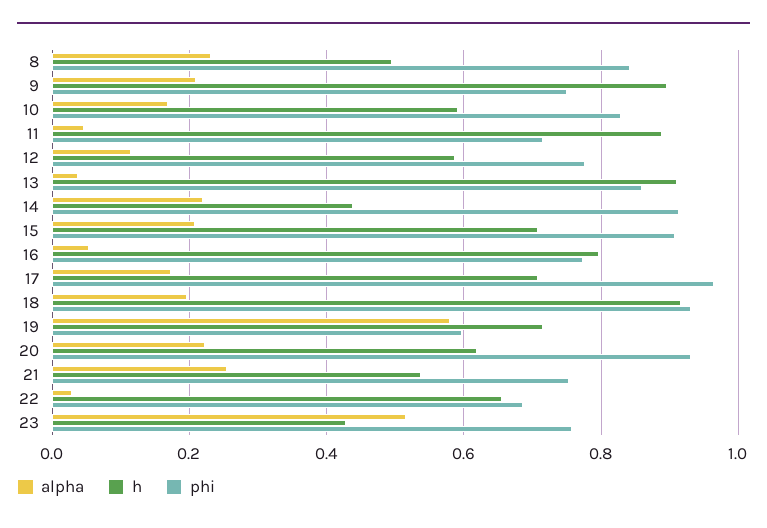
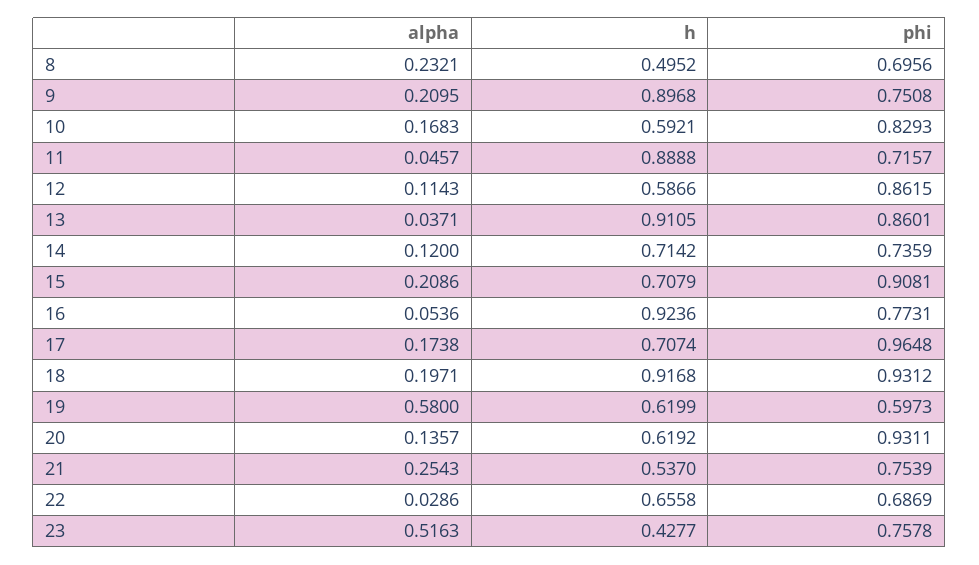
  {
    "alpha": {
      "8": 0.2321,
      "9": 0.2095,
      "10": 0.1683,
      "11": 0.0457,
      "12": 0.1143,
      "13": 0.0371,
-     "14": 0.22,
+     "14": 0.12,
      "15": 0.2086,
      "16": 0.0536,
      "17": 0.1738,
      "18": 0.1971,
      "19": 0.58,
-     "20": 0.22,
+     "20": 0.1357,
      "21": 0.2543,
      "22": 0.0286,
      "23": 0.5163
    },
    "h": {
      "8": 0.4952,
      "9": 0.8968,
      "10": 0.5921,
      "11": 0.8888,
      "12": 0.5866,
      "13": 0.9105,
-     "14": 0.44,
+     "14": 0.7142,
      "15": 0.7079,
-     "16": 0.8,
+     "16": 0.9236,
      "17": 0.7074,
      "18": 0.9168,
-     "19": 0.72,
+     "19": 0.6199,
      "20": 0.6192,
      "21": 0.537,
      "22": 0.6558,
      "23": 0.4277
    },
    "phi": {
-     "8": 0.84,
+     "8": 0.6956,
      "9": 0.7508,
      "10": 0.8293,
      "11": 0.7157,
-     "12": 0.78,
+     "12": 0.8615,
      "13": 0.8601,
-     "14": 0.92,
+     "14": 0.7359,
      "15": 0.9081,
      "16": 0.7731,
      "17": 0.9648,
      "18": 0.9312,
      "19": 0.5973,
      "20": 0.9311,
      "21": 0.7539,
      "22": 0.6869,
      "23": 0.7578
    }
  }

